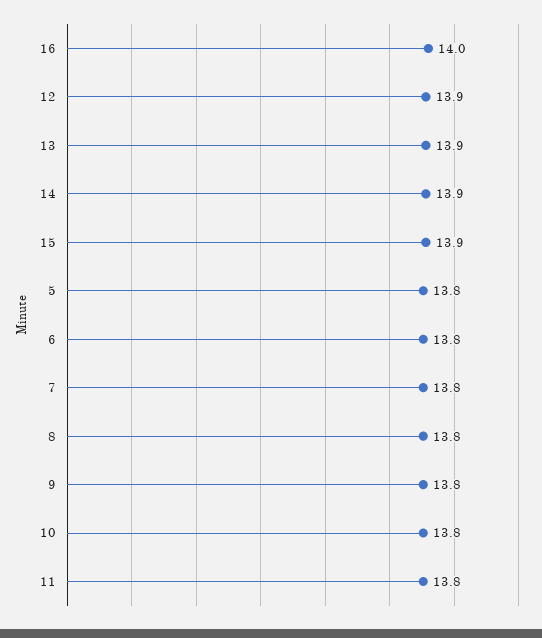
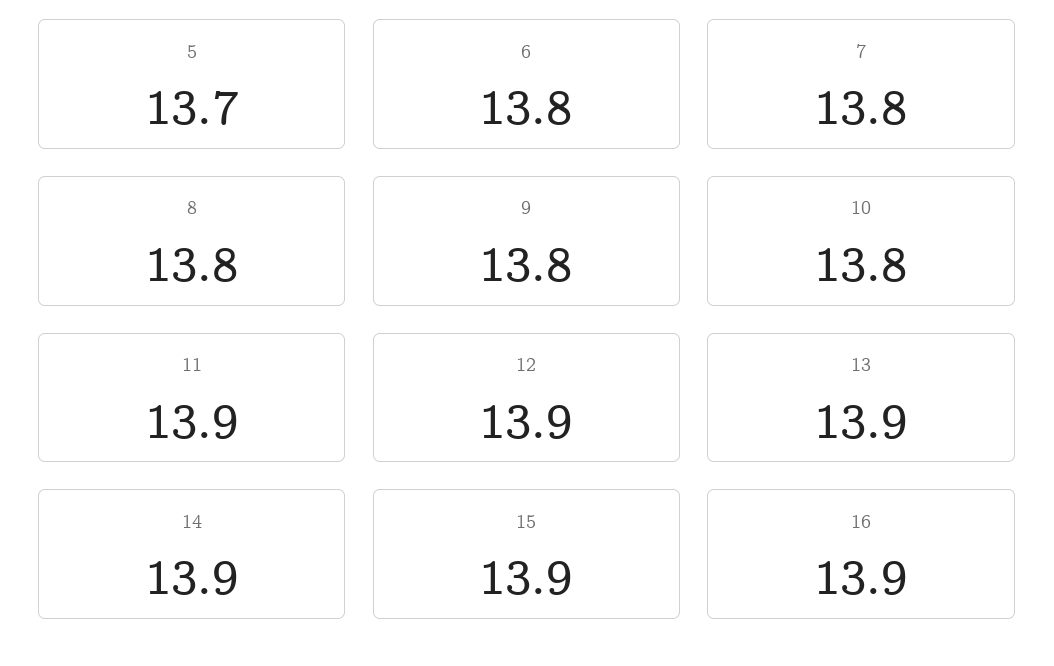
  {
-   "16": 14,
+   "16": 13.9,
    "12": 13.9,
    "13": 13.9,
    "14": 13.9,
    "15": 13.9,
-   "5": 13.8,
+   "5": 13.7,
    "6": 13.8,
    "7": 13.8,
    "8": 13.8,
    "9": 13.8,
    "10": 13.8,
-   "11": 13.8
+   "11": 13.9
  }

